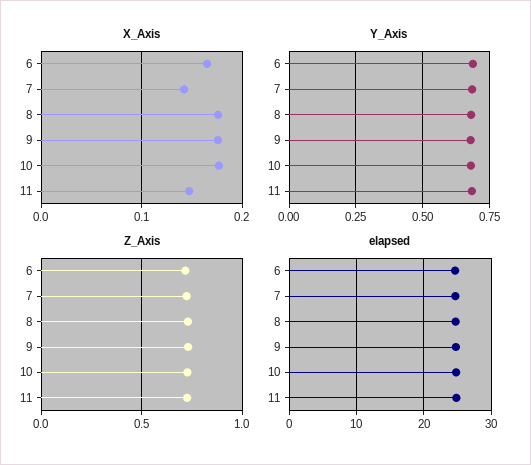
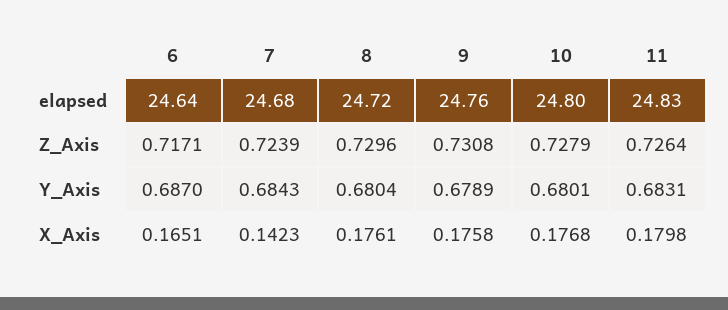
  {
    "X_Axis": {
      "6": 0.1651,
      "7": 0.1423,
      "8": 0.1761,
      "9": 0.1758,
      "10": 0.1768,
-     "11": 0.15
+     "11": 0.1798
    },
    "Y_Axis": {
      "6": 0.687,
      "7": 0.6843,
      "8": 0.6804,
      "9": 0.6789,
      "10": 0.6801,
      "11": 0.6831
    },
    "Z_Axis": {
      "6": 0.7171,
      "7": 0.7239,
      "8": 0.7296,
      "9": 0.7308,
      "10": 0.7279,
      "11": 0.7264
    },
    "elapsed": {
      "6": 24.64,
      "7": 24.68,
      "8": 24.72,
      "9": 24.76,
      "10": 24.8,
      "11": 24.83
    }
  }

